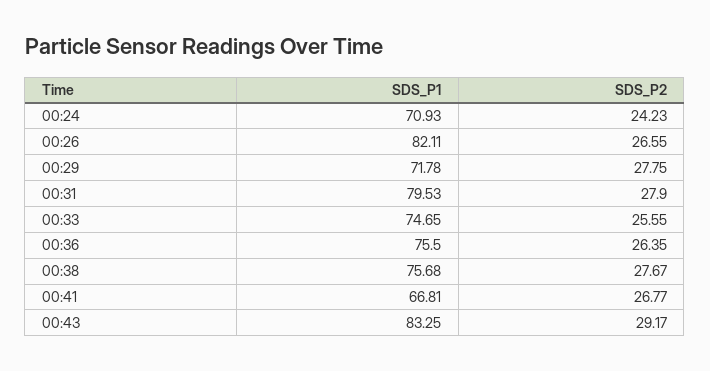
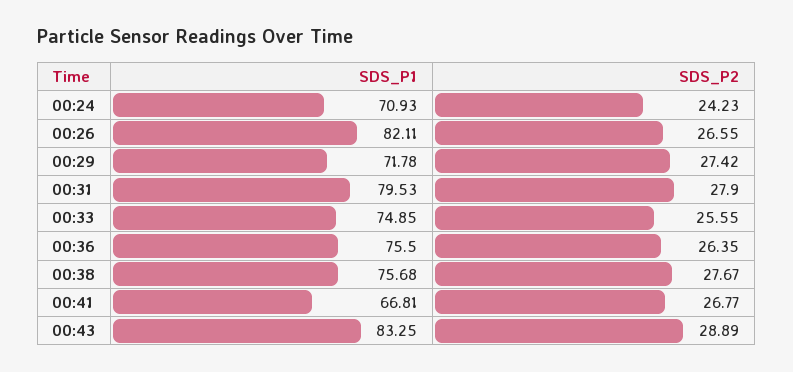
  {
    "SDS_P1": {
      "00:24": 70.93,
      "00:26": 82.11,
      "00:29": 71.78,
      "00:31": 79.53,
-     "00:33": 74.65,
+     "00:33": 74.85,
      "00:36": 75.5,
      "00:38": 75.68,
      "00:41": 66.81,
      "00:43": 83.25
    },
    "SDS_P2": {
      "00:24": 24.23,
      "00:26": 26.55,
-     "00:29": 27.75,
+     "00:29": 27.42,
      "00:31": 27.9,
      "00:33": 25.55,
      "00:36": 26.35,
      "00:38": 27.67,
      "00:41": 26.77,
-     "00:43": 29.17
+     "00:43": 28.89
    }
  }

